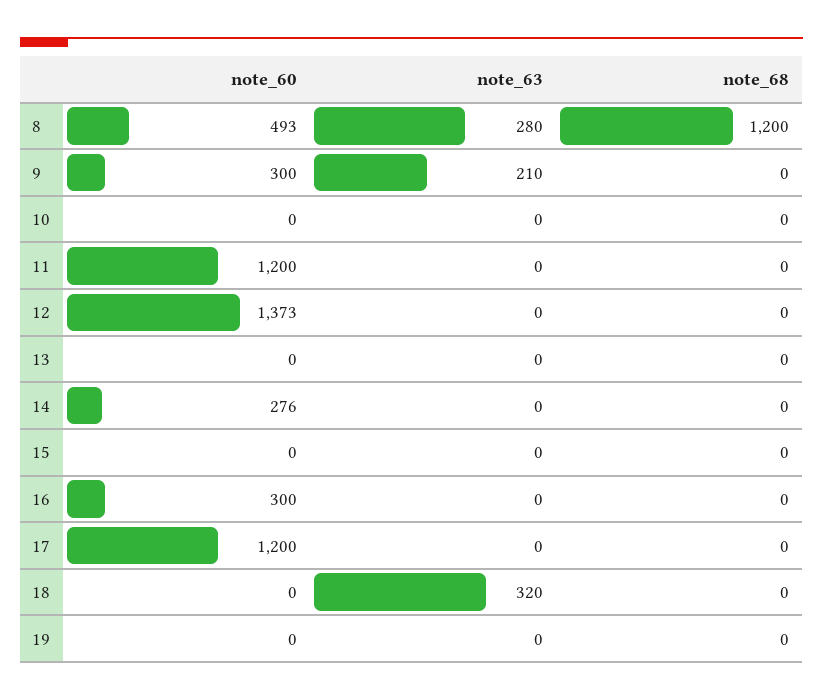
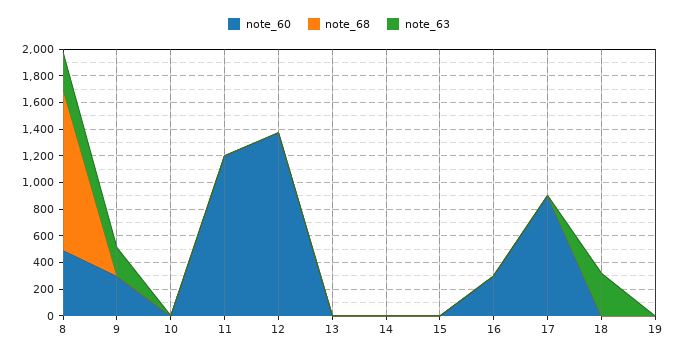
  {
    "note_60": {
      "8": 493,
      "9": 300,
      "10": 0,
      "11": 1200,
      "12": 1373,
      "13": 0,
-     "14": 276,
+     "14": 0,
      "15": 0,
      "16": 300,
-     "17": 1200,
+     "17": 900,
      "18": 0,
      "19": 0
    },
    "note_63": {
      "8": 280,
      "9": 210,
      "10": 0,
      "11": 0,
      "12": 0,
      "13": 0,
      "14": 0,
      "15": 0,
      "16": 0,
      "17": 0,
      "18": 320,
      "19": 0
    },
    "note_68": {
      "8": 1200,
      "9": 0,
      "10": 0,
      "11": 0,
      "12": 0,
      "13": 0,
      "14": 0,
      "15": 0,
      "16": 0,
      "17": 0,
      "18": 0,
      "19": 0
    }
  }

